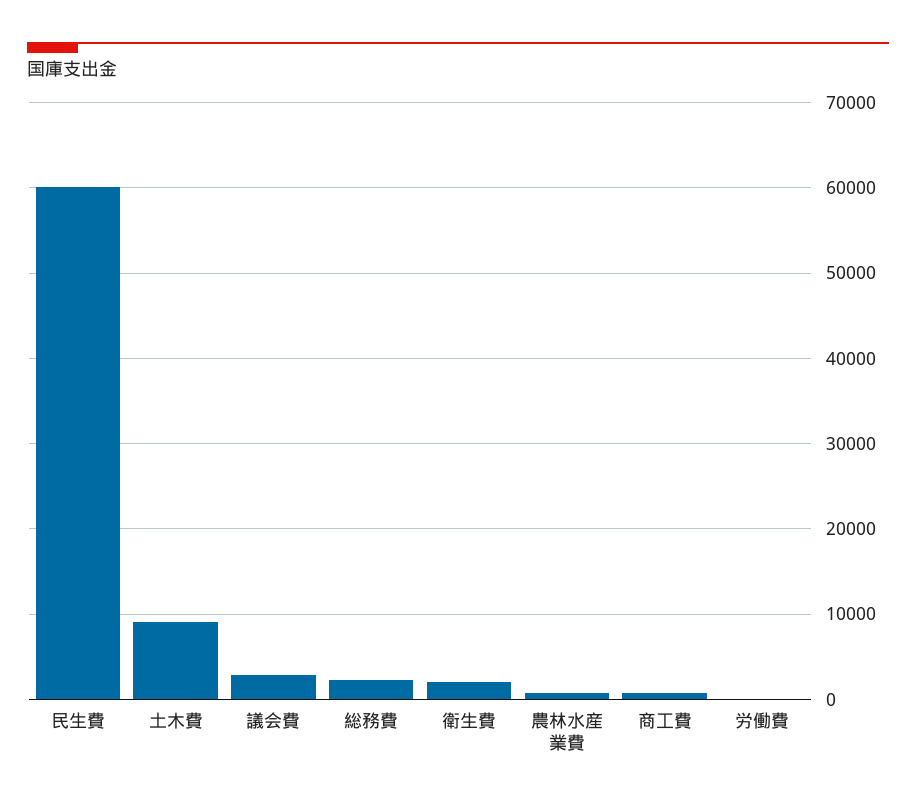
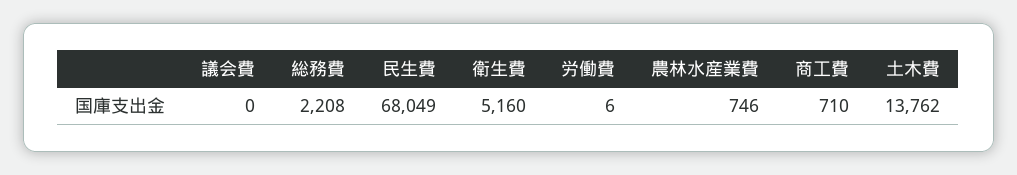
  {
-   "民生費": 60000,
+   "民生費": 68049,
-   "土木費": 9000,
+   "土木費": 13762,
-   "議会費": 3000,
+   "議会費": 0,
    "総務費": 2208,
-   "衛生費": 2000,
+   "衛生費": 5160,
    "農林水産業費": 746,
    "商工費": 710,
    "労働費": 6
  }

